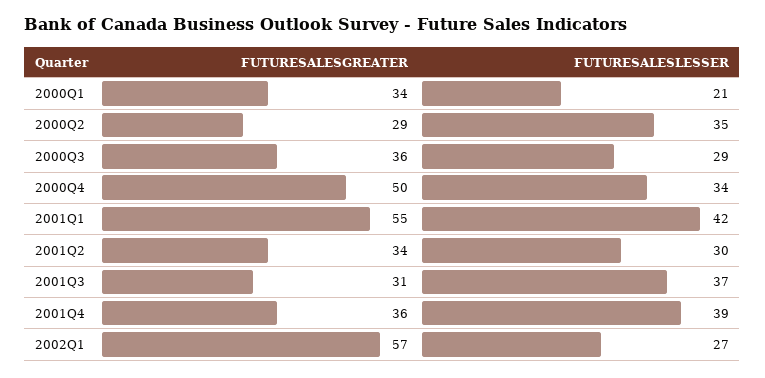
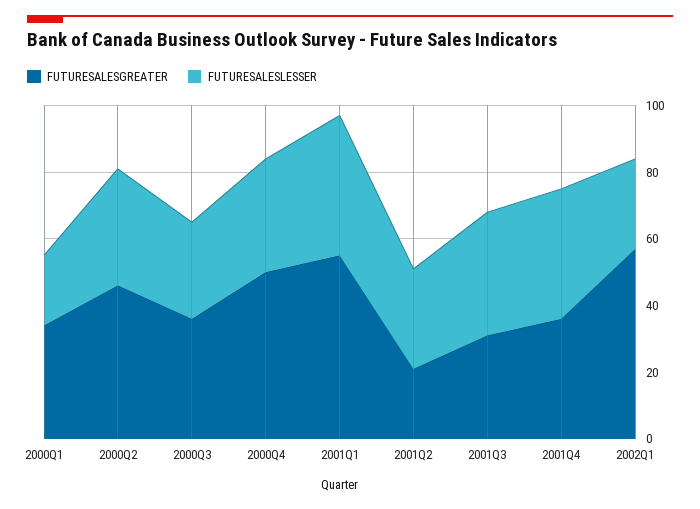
  {
    "FUTURESALESGREATER": {
      "2000Q1": 34,
-     "2000Q2": 29,
+     "2000Q2": 45,
      "2000Q3": 36,
      "2000Q4": 50,
      "2001Q1": 55,
-     "2001Q2": 34,
+     "2001Q2": 20,
      "2001Q3": 31,
      "2001Q4": 36,
      "2002Q1": 57
    },
    "FUTURESALESLESSER": {
      "2000Q1": 21,
      "2000Q2": 35,
      "2000Q3": 29,
      "2000Q4": 34,
      "2001Q1": 42,
      "2001Q2": 30,
      "2001Q3": 37,
      "2001Q4": 39,
      "2002Q1": 27
    }
  }

